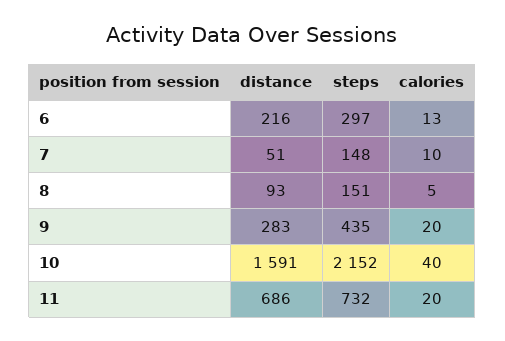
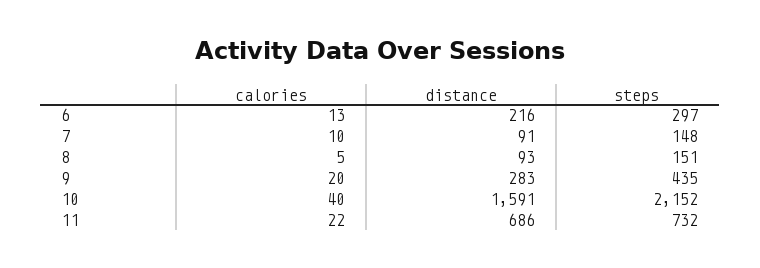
  {
    "distance": {
      "6": 216,
-     "7": 51,
+     "7": 91,
      "8": 93,
      "9": 283,
      "10": 1591,
      "11": 686
    },
    "steps": {
      "6": 297,
      "7": 148,
      "8": 151,
      "9": 435,
      "10": 2152,
      "11": 732
    },
    "calories": {
      "6": 13,
      "7": 10,
      "8": 5,
      "9": 20,
      "10": 40,
-     "11": 20
+     "11": 22
    }
  }

